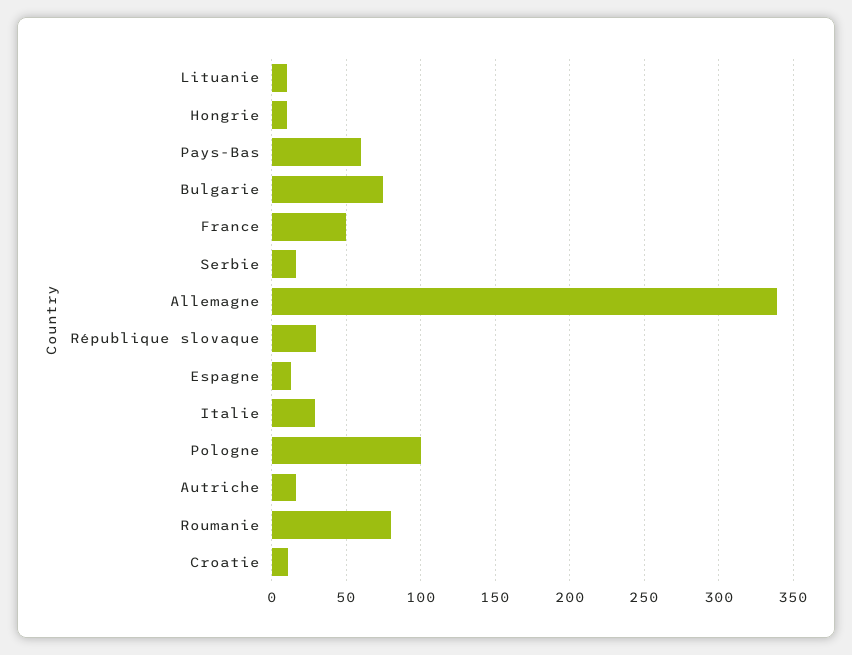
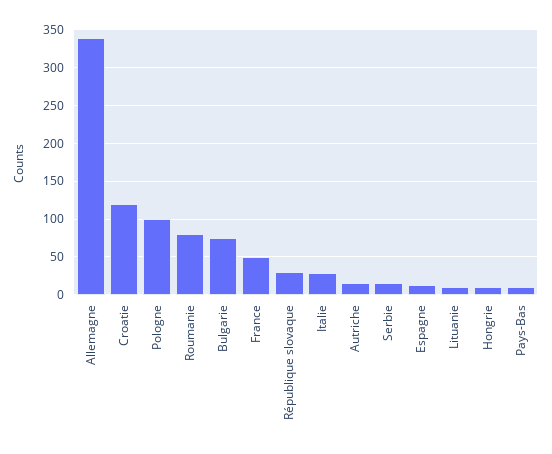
  {
    "Lituanie": 10,
    "Hongrie": 10,
-   "Pays-Bas": 60,
+   "Pays-Bas": 10,
    "Bulgarie": 75,
    "France": 50,
    "Serbie": 15,
    "Allemagne": 340,
    "République slovaque": 30,
    "Espagne": 15,
    "Italie": 30,
    "Pologne": 100,
    "Autriche": 15,
    "Roumanie": 80,
-   "Croatie": 10
+   "Croatie": 120
  }

